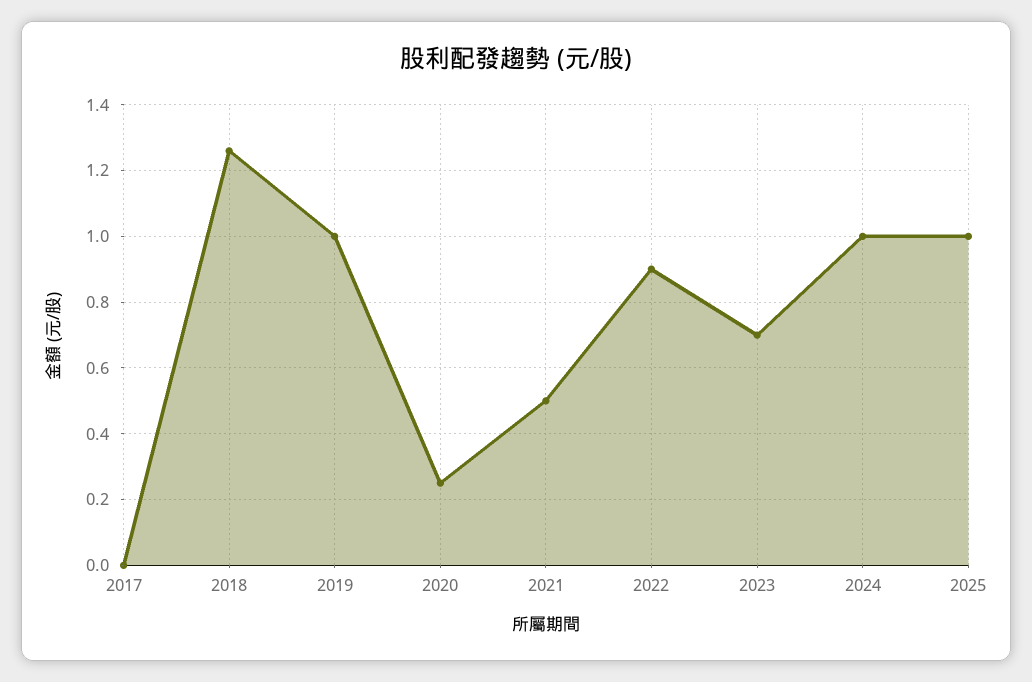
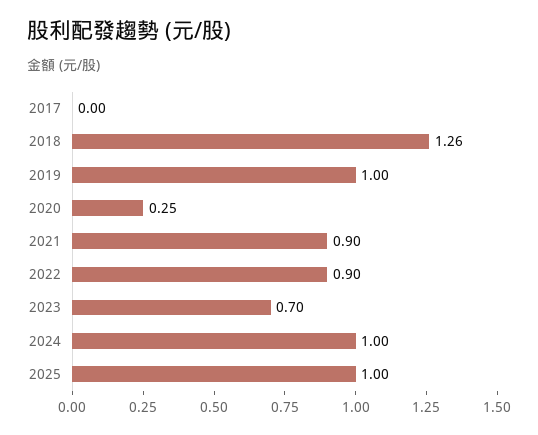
  {
    "2017": 0,
    "2018": 1.26,
    "2019": 1,
    "2020": 0.25,
-   "2021": 0.5,
+   "2021": 0.9,
    "2022": 0.9,
    "2023": 0.7,
    "2024": 1,
    "2025": 1
  }

